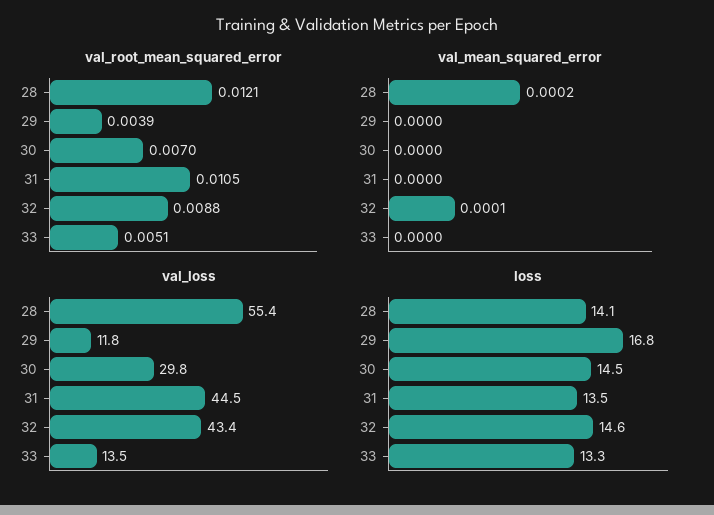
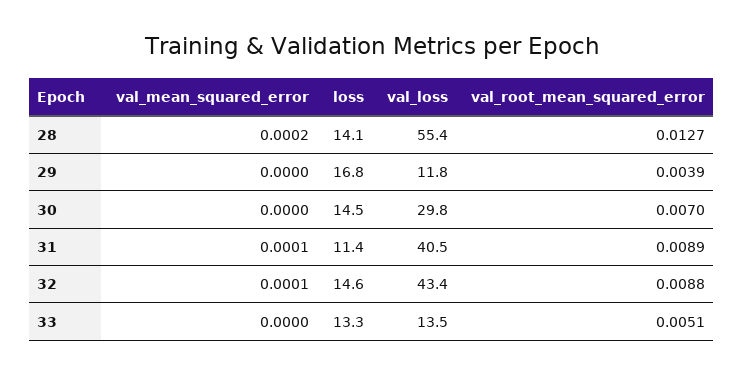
  {
    "val_root_mean_squared_error": {
-     "28": 0.0121,
+     "28": 0.0127,
      "29": 0.0039,
      "30": 0.007,
-     "31": 0.0105,
+     "31": 0.0089,
      "32": 0.0088,
      "33": 0.0051
    },
    "val_mean_squared_error": {
      "28": 0.0002,
      "29": 0,
      "30": 0,
-     "31": 0,
+     "31": 0.0001,
      "32": 0.0001,
      "33": 0
    },
    "val_loss": {
      "28": 55.4,
      "29": 11.8,
      "30": 29.8,
-     "31": 44.5,
+     "31": 40.5,
      "32": 43.4,
      "33": 13.5
    },
    "loss": {
      "28": 14.1,
      "29": 16.8,
      "30": 14.5,
-     "31": 13.5,
+     "31": 11.4,
      "32": 14.6,
      "33": 13.3
    }
  }

